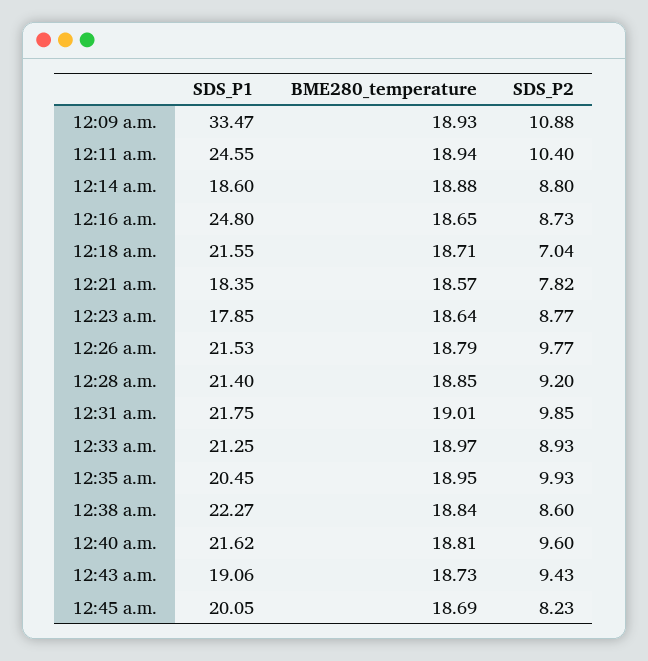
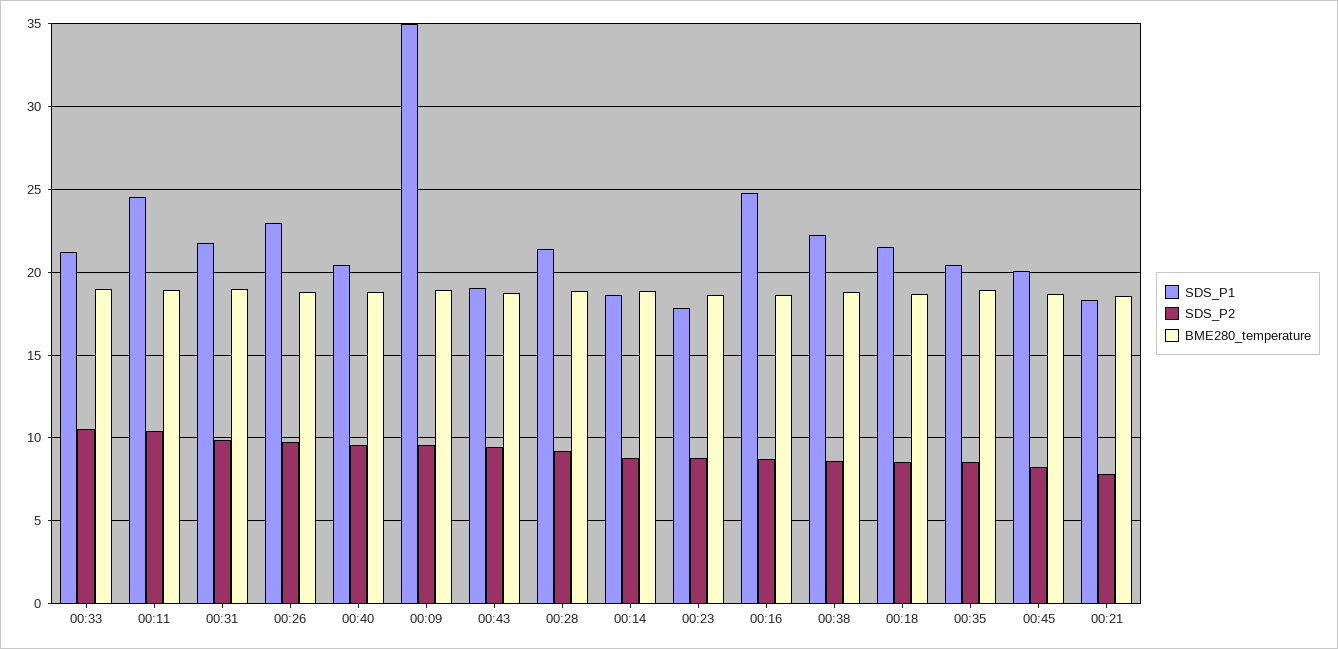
  {
    "SDS_P1": {
-     "12:09 a.m.": 33.47,
+     "12:09 a.m.": 35,
      "12:11 a.m.": 24.55,
      "12:14 a.m.": 18.6,
      "12:16 a.m.": 24.8,
      "12:18 a.m.": 21.55,
      "12:21 a.m.": 18.35,
      "12:23 a.m.": 17.85,
-     "12:26 a.m.": 21.53,
+     "12:26 a.m.": 23,
      "12:28 a.m.": 21.4,
      "12:31 a.m.": 21.75,
      "12:33 a.m.": 21.25,
      "12:35 a.m.": 20.45,
      "12:38 a.m.": 22.27,
-     "12:40 a.m.": 21.62,
+     "12:40 a.m.": 20.5,
      "12:43 a.m.": 19.06,
      "12:45 a.m.": 20.05
    },
    "BME280_temperature": {
      "12:09 a.m.": 18.93,
      "12:11 a.m.": 18.94,
      "12:14 a.m.": 18.88,
      "12:16 a.m.": 18.65,
      "12:18 a.m.": 18.71,
      "12:21 a.m.": 18.57,
      "12:23 a.m.": 18.64,
      "12:26 a.m.": 18.79,
      "12:28 a.m.": 18.85,
      "12:31 a.m.": 19.01,
      "12:33 a.m.": 18.97,
      "12:35 a.m.": 18.95,
      "12:38 a.m.": 18.84,
      "12:40 a.m.": 18.81,
      "12:43 a.m.": 18.73,
      "12:45 a.m.": 18.69
    },
    "SDS_P2": {
-     "12:09 a.m.": 10.88,
+     "12:09 a.m.": 9.5,
      "12:11 a.m.": 10.4,
      "12:14 a.m.": 8.8,
      "12:16 a.m.": 8.73,
-     "12:18 a.m.": 7.04,
+     "12:18 a.m.": 8.5,
      "12:21 a.m.": 7.82,
      "12:23 a.m.": 8.77,
      "12:26 a.m.": 9.77,
      "12:28 a.m.": 9.2,
      "12:31 a.m.": 9.85,
-     "12:33 a.m.": 8.93,
+     "12:33 a.m.": 10.5,
-     "12:35 a.m.": 9.93,
+     "12:35 a.m.": 8.5,
      "12:38 a.m.": 8.6,
      "12:40 a.m.": 9.6,
      "12:43 a.m.": 9.43,
      "12:45 a.m.": 8.23
    }
  }

